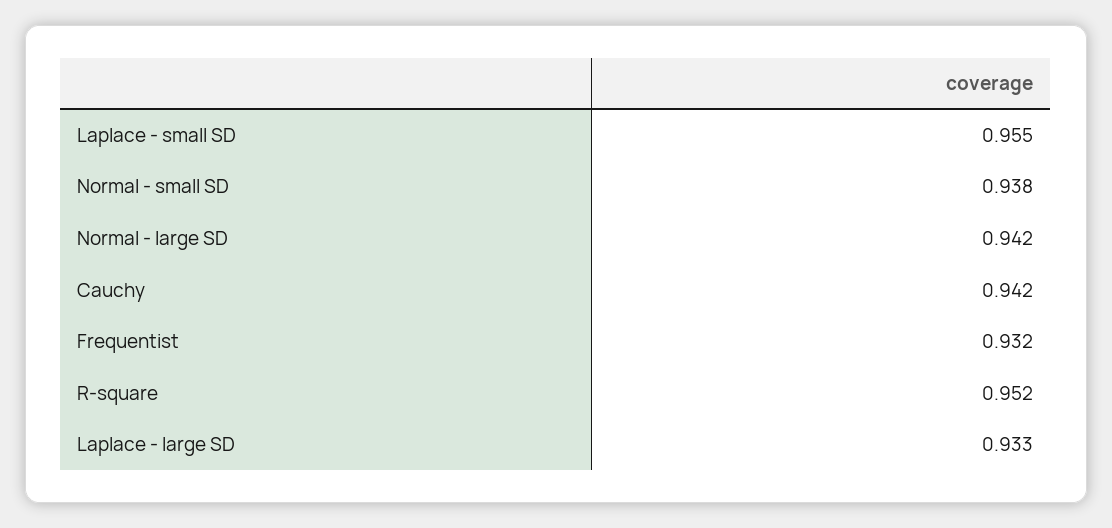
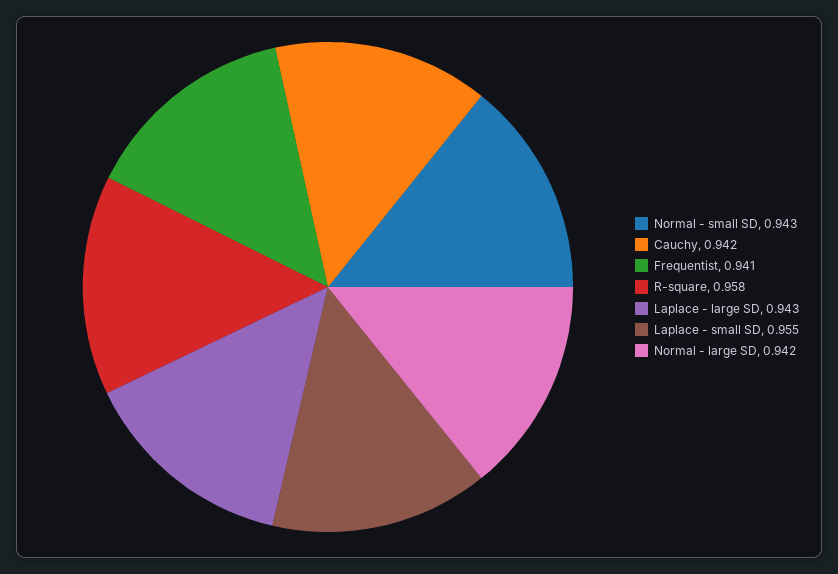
  {
    "Laplace - small SD": 0.955,
-   "Normal - small SD": 0.938,
+   "Normal - small SD": 0.943,
    "Normal - large SD": 0.942,
    "Cauchy": 0.942,
-   "Frequentist": 0.932,
+   "Frequentist": 0.941,
-   "R-square": 0.952,
+   "R-square": 0.958,
-   "Laplace - large SD": 0.933
+   "Laplace - large SD": 0.943
  }

